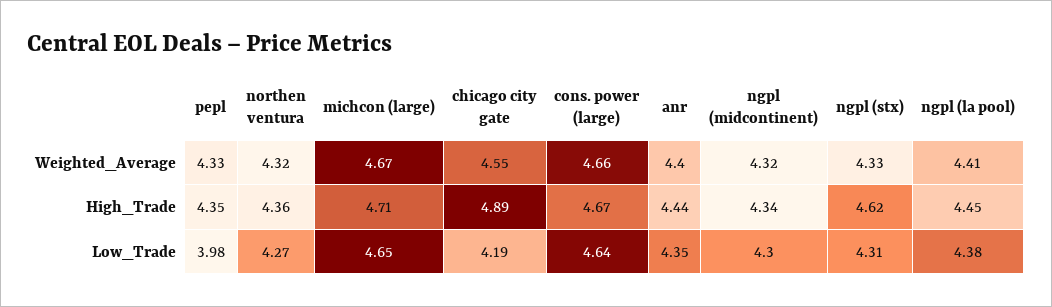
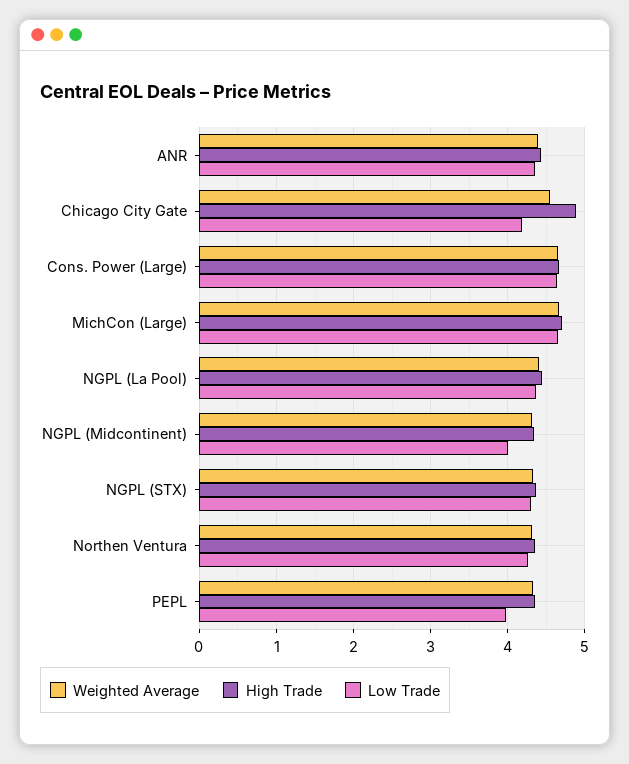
  {
    "Weighted_Average": {
      "pepl": 4.33,
      "northen ventura": 4.32,
      "michcon (large)": 4.67,
      "chicago city gate": 4.55,
      "cons. power (large)": 4.66,
      "anr": 4.4,
      "ngpl (midcontinent)": 4.32,
      "ngpl (stx)": 4.33,
      "ngpl (la pool)": 4.41
    },
    "High_Trade": {
      "pepl": 4.35,
      "northen ventura": 4.36,
      "michcon (large)": 4.71,
      "chicago city gate": 4.89,
      "cons. power (large)": 4.67,
      "anr": 4.44,
      "ngpl (midcontinent)": 4.34,
-     "ngpl (stx)": 4.62,
+     "ngpl (stx)": 4.4,
      "ngpl (la pool)": 4.45
    },
    "Low_Trade": {
      "pepl": 3.98,
      "northen ventura": 4.27,
      "michcon (large)": 4.65,
      "chicago city gate": 4.19,
      "cons. power (large)": 4.64,
      "anr": 4.35,
-     "ngpl (midcontinent)": 4.3,
+     "ngpl (midcontinent)": 4,
      "ngpl (stx)": 4.31,
      "ngpl (la pool)": 4.38
    }
  }

